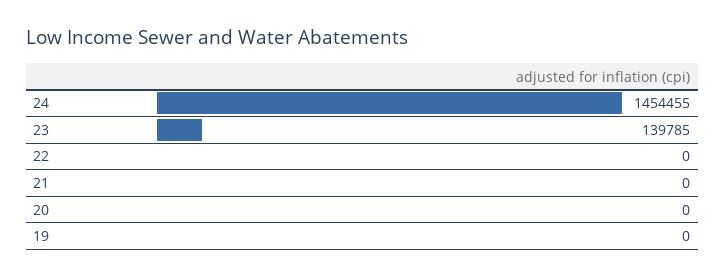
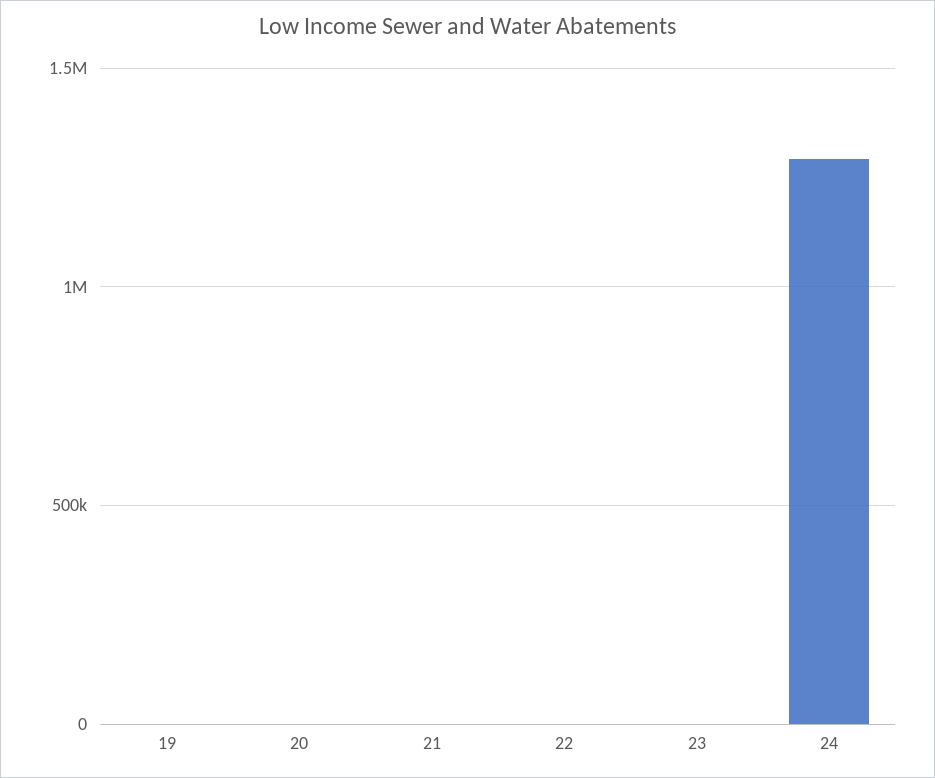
  {
-   "24": 1454455,
+   "24": 1300000,
-   "23": 139785,
+   "23": 0,
    "22": 0,
    "21": 0,
    "20": 0,
    "19": 0
  }

